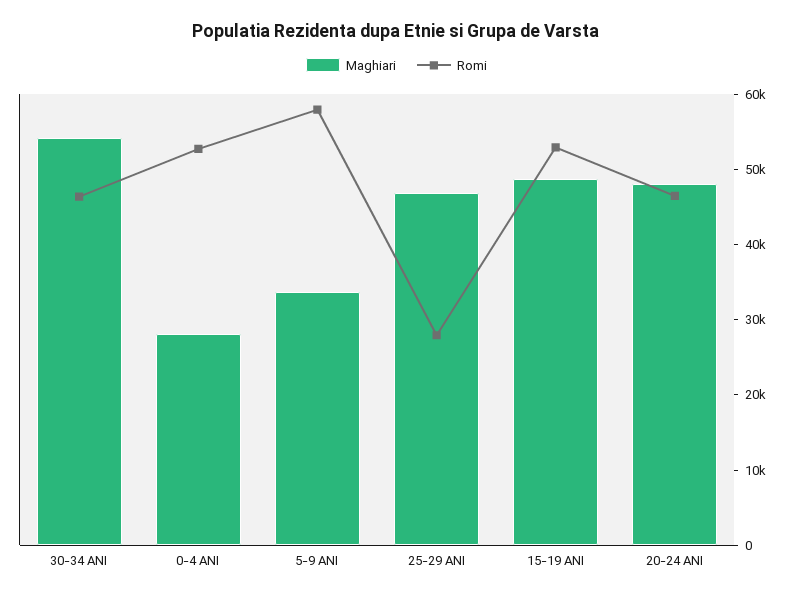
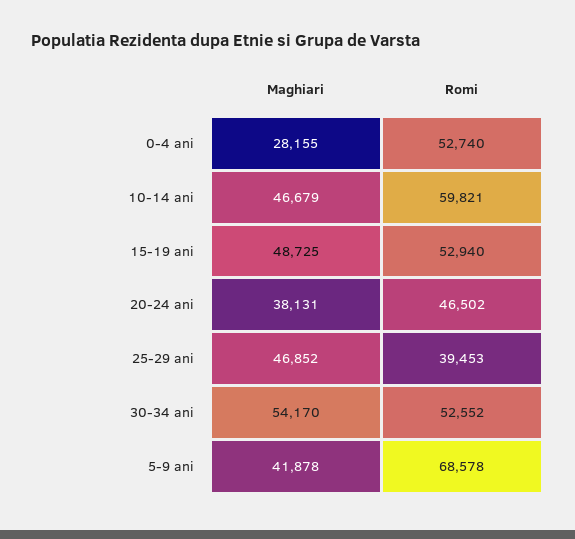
  {
    "Maghiari": {
      "30-34 ANI": 54170,
      "0-4 ANI": 28155,
-     "5-9 ANI": 34000,
+     "5-9 ANI": 41878,
      "25-29 ANI": 46852,
      "15-19 ANI": 48725,
-     "20-24 ANI": 48000
+     "20-24 ANI": 38131,
+     "10-14 ani": 46679
    },
    "Romi": {
-     "30-34 ANI": 46000,
+     "30-34 ANI": 52552,
      "0-4 ANI": 52740,
-     "5-9 ANI": 58000,
+     "5-9 ANI": 68578,
-     "25-29 ANI": 28000,
+     "25-29 ANI": 39453,
      "15-19 ANI": 52940,
-     "20-24 ANI": 46502
+     "20-24 ANI": 46502,
+     "10-14 ani": 59821
    }
  }

